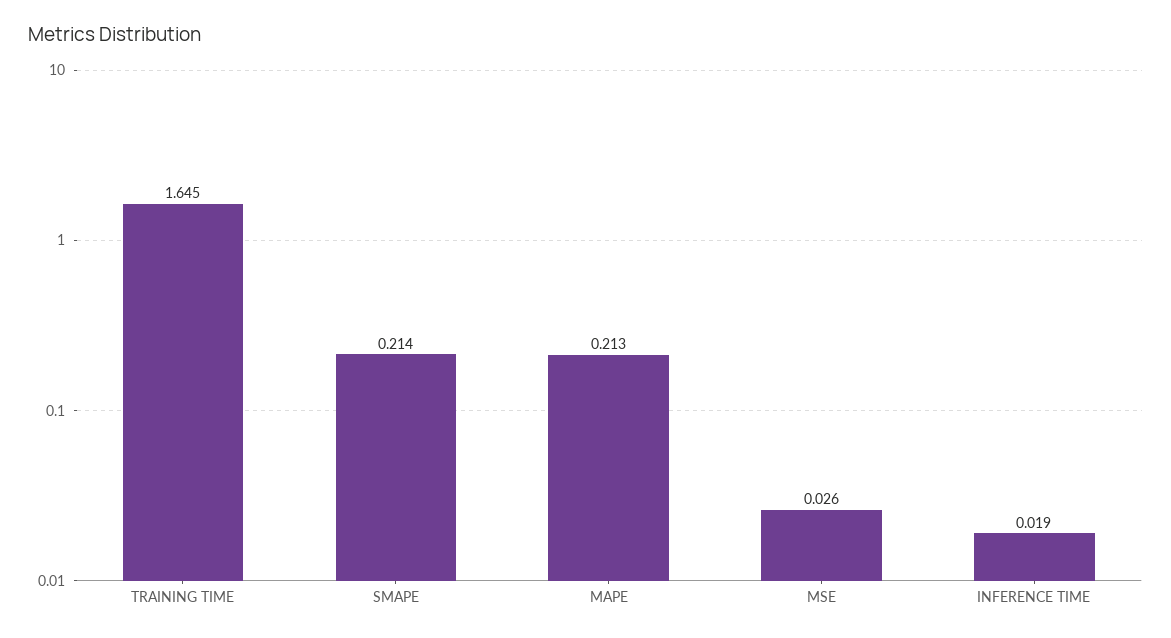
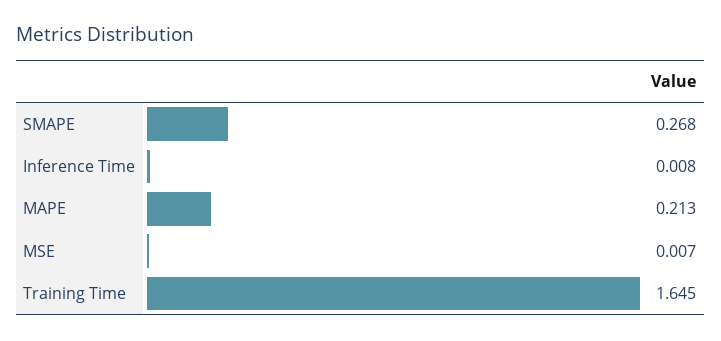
  {
    "TRAINING TIME": 1.645,
-   "SMAPE": 0.214,
+   "SMAPE": 0.268,
    "MAPE": 0.213,
-   "MSE": 0.026,
+   "MSE": 0.007,
-   "INFERENCE TIME": 0.019
+   "INFERENCE TIME": 0.008
  }

